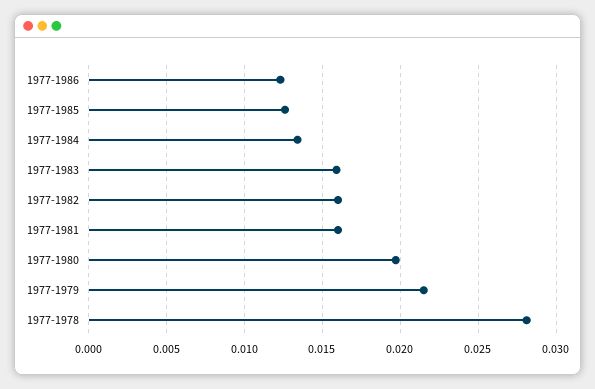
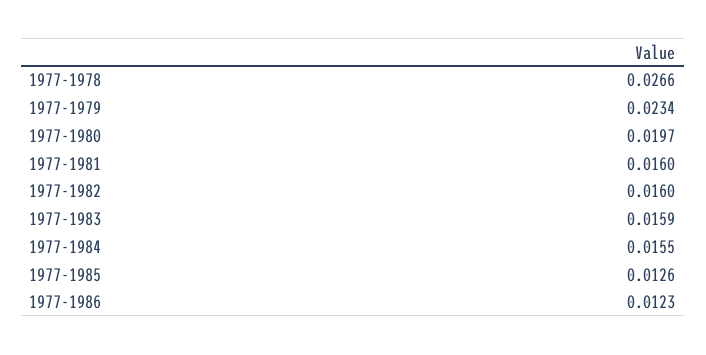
  {
    "1977-1986": 0.0123,
    "1977-1985": 0.0126,
-   "1977-1984": 0.0135,
+   "1977-1984": 0.0155,
    "1977-1983": 0.0159,
    "1977-1982": 0.016,
    "1977-1981": 0.016,
    "1977-1980": 0.0197,
-   "1977-1979": 0.0215,
+   "1977-1979": 0.0234,
-   "1977-1978": 0.028
+   "1977-1978": 0.0266
  }

